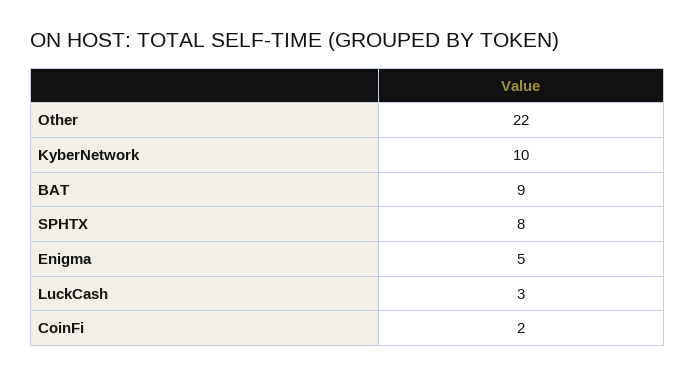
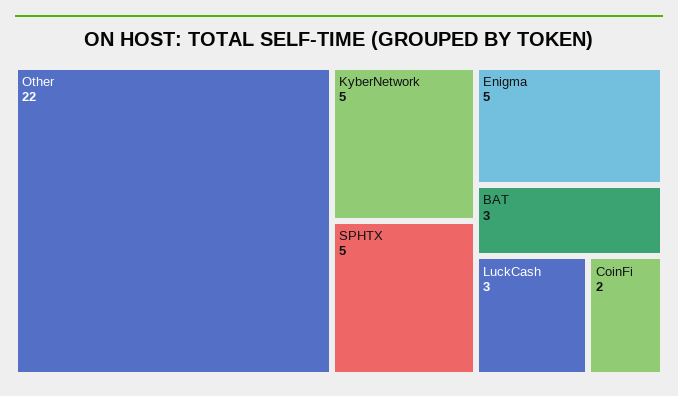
  {
    "Other": 22,
-   "KyberNetwork": 10,
+   "KyberNetwork": 5,
-   "BAT": 9,
+   "BAT": 3,
-   "SPHTX": 8,
+   "SPHTX": 5,
    "Enigma": 5,
    "LuckCash": 3,
    "CoinFi": 2
  }

